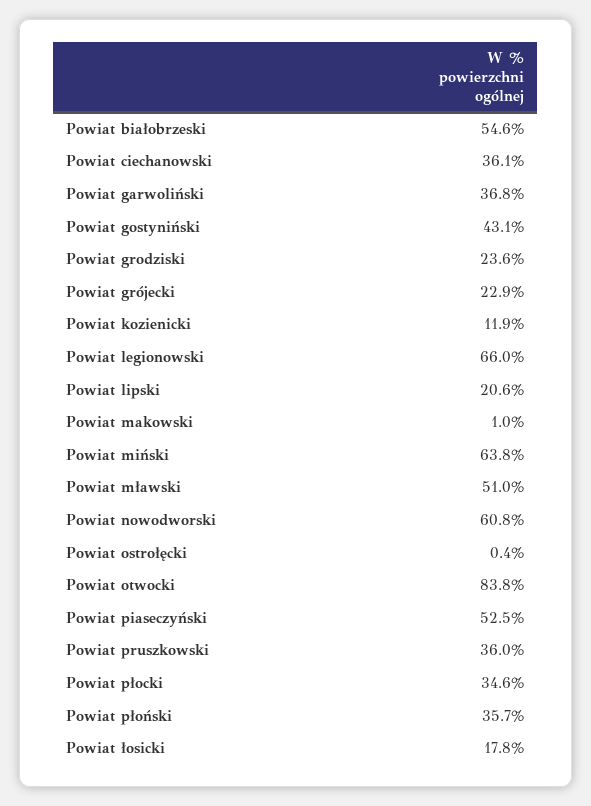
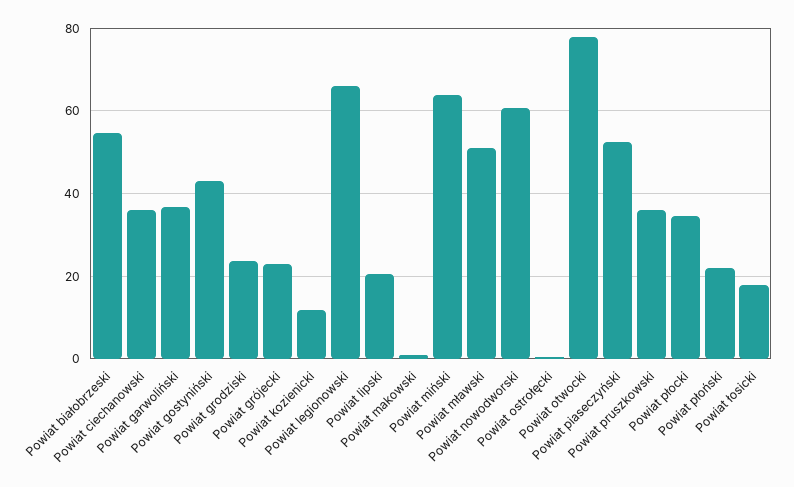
  {
    "Powiat białobrzeski": 54.6,
    "Powiat ciechanowski": 36.1,
    "Powiat garwoliński": 36.8,
    "Powiat gostyniński": 43.1,
    "Powiat grodziski": 23.6,
    "Powiat grójecki": 22.9,
    "Powiat kozienicki": 11.9,
    "Powiat legionowski": 66,
    "Powiat lipski": 20.6,
    "Powiat makowski": 1,
    "Powiat miński": 63.8,
    "Powiat mławski": 51,
    "Powiat nowodworski": 60.8,
    "Powiat ostrołęcki": 0.4,
-   "Powiat otwocki": 83.8,
+   "Powiat otwocki": 78,
    "Powiat piaseczyński": 52.5,
    "Powiat pruszkowski": 36,
    "Powiat płocki": 34.6,
-   "Powiat płoński": 35.7,
+   "Powiat płoński": 22,
    "Powiat łosicki": 17.8
  }

